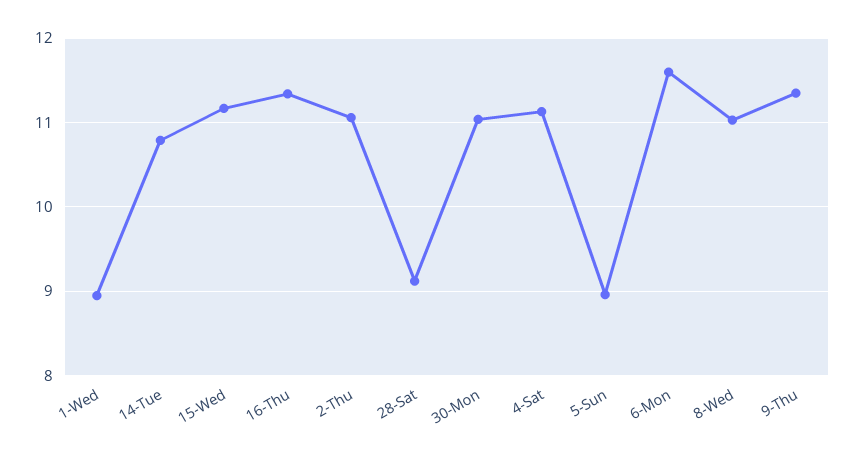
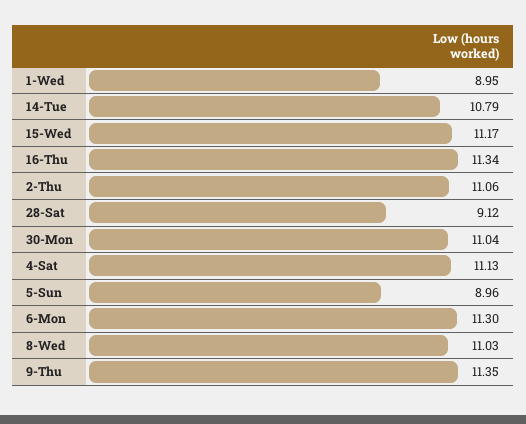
  {
    "1-Wed": 8.95,
    "14-Tue": 10.79,
    "15-Wed": 11.17,
    "16-Thu": 11.34,
    "2-Thu": 11.06,
    "28-Sat": 9.12,
    "30-Mon": 11.04,
    "4-Sat": 11.13,
    "5-Sun": 8.96,
-   "6-Mon": 11.6,
+   "6-Mon": 11.3,
    "8-Wed": 11.03,
    "9-Thu": 11.35
  }

